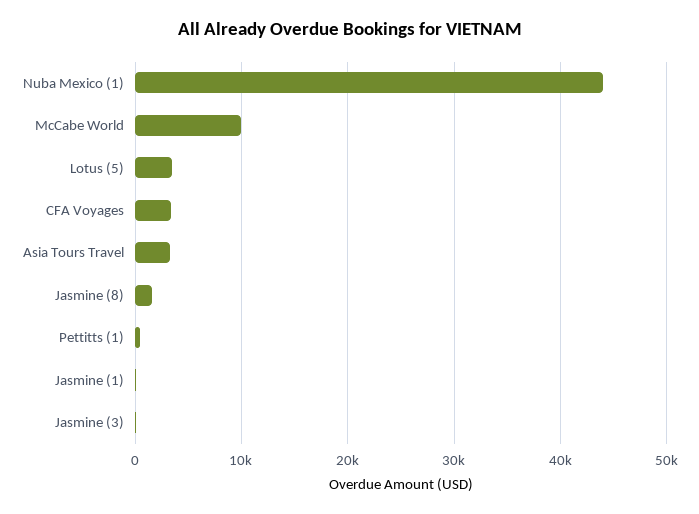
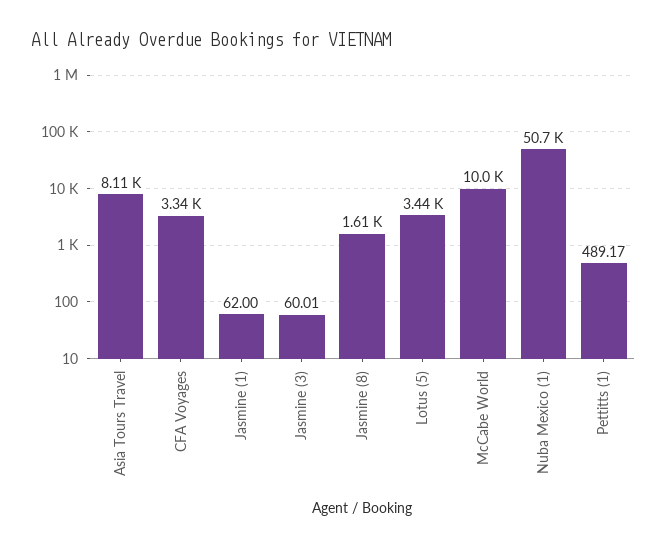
  {
-   "Nuba Mexico (1)": 44000,
+   "Nuba Mexico (1)": 50700,
    "McCabe World": 10000,
    "Lotus (5)": 3440,
    "CFA Voyages": 3340,
-   "Asia Tours Travel": 3000,
+   "Asia Tours Travel": 8110,
    "Jasmine (8)": 1610,
    "Pettitts (1)": 489.17,
    "Jasmine (1)": 62,
    "Jasmine (3)": 60.01
  }

